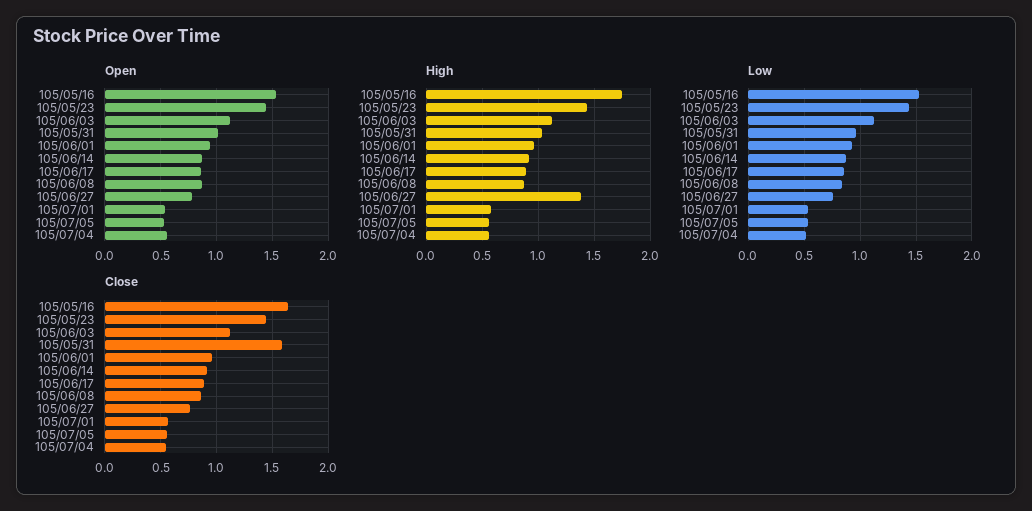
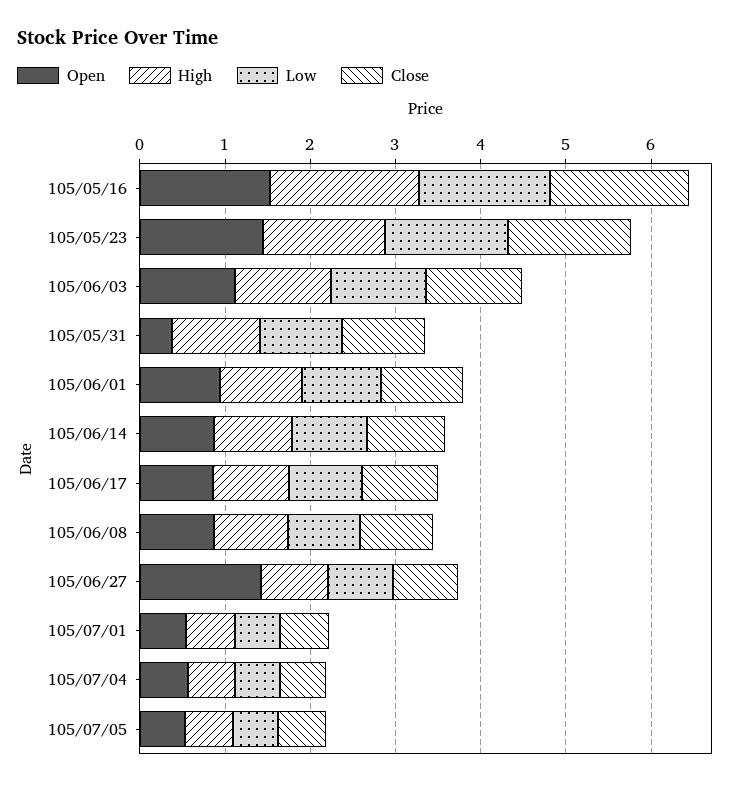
  {
    "Open": {
      "105/05/16": 1.5,
      "105/05/23": 1.4,
      "105/06/03": 1.1,
-     "105/05/31": 1,
+     "105/05/31": 0.4,
      "105/06/01": 0.9,
      "105/06/14": 0.9,
      "105/06/17": 0.9,
      "105/06/08": 0.9,
-     "105/06/27": 0.8,
+     "105/06/27": 1.4,
      "105/07/01": 0.5,
      "105/07/05": 0.5,
      "105/07/04": 0.6
    },
    "High": {
      "105/05/16": 1.8,
      "105/05/23": 1.4,
      "105/06/03": 1.1,
      "105/05/31": 1,
      "105/06/01": 1,
      "105/06/14": 0.9,
      "105/06/17": 0.9,
      "105/06/08": 0.9,
-     "105/06/27": 1.4,
+     "105/06/27": 0.8,
      "105/07/01": 0.6,
      "105/07/05": 0.6,
      "105/07/04": 0.6
    },
    "Low": {
      "105/05/16": 1.5,
      "105/05/23": 1.4,
      "105/06/03": 1.1,
      "105/05/31": 1,
      "105/06/01": 0.9,
      "105/06/14": 0.9,
      "105/06/17": 0.9,
      "105/06/08": 0.8,
      "105/06/27": 0.8,
      "105/07/01": 0.5,
      "105/07/05": 0.5,
      "105/07/04": 0.5
    },
    "Close": {
      "105/05/16": 1.6,
      "105/05/23": 1.4,
      "105/06/03": 1.1,
-     "105/05/31": 1.6,
+     "105/05/31": 1,
      "105/06/01": 1,
      "105/06/14": 0.9,
      "105/06/17": 0.9,
      "105/06/08": 0.9,
      "105/06/27": 0.8,
      "105/07/01": 0.6,
      "105/07/05": 0.6,
      "105/07/04": 0.6
    }
  }

